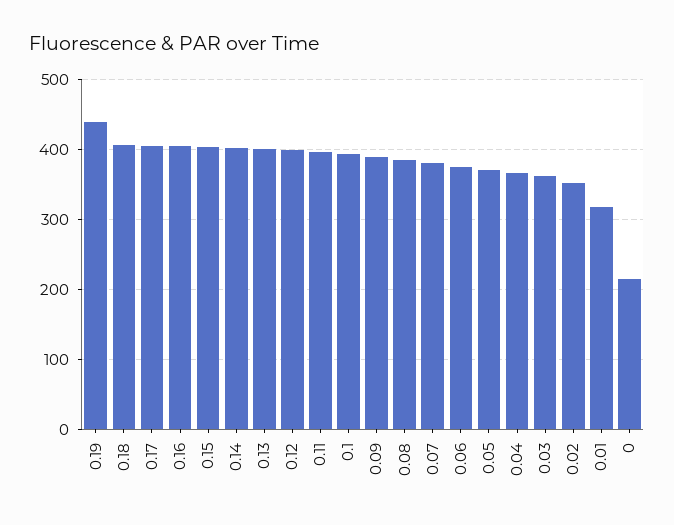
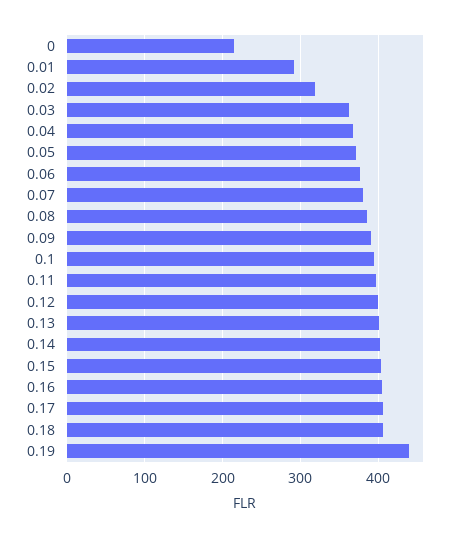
  {
    "0.19": 440,
    "0.18": 410,
    "0.17": 410,
    "0.16": 400,
    "0.15": 400,
    "0.14": 400,
    "0.13": 400,
    "0.12": 400,
    "0.11": 400,
    "0.1": 390,
    "0.09": 390,
    "0.08": 390,
    "0.07": 380,
    "0.06": 380,
    "0.05": 370,
    "0.04": 370,
    "0.03": 360,
-   "0.02": 350,
+   "0.02": 320,
-   "0.01": 320,
+   "0.01": 290,
    "0": 210
  }

